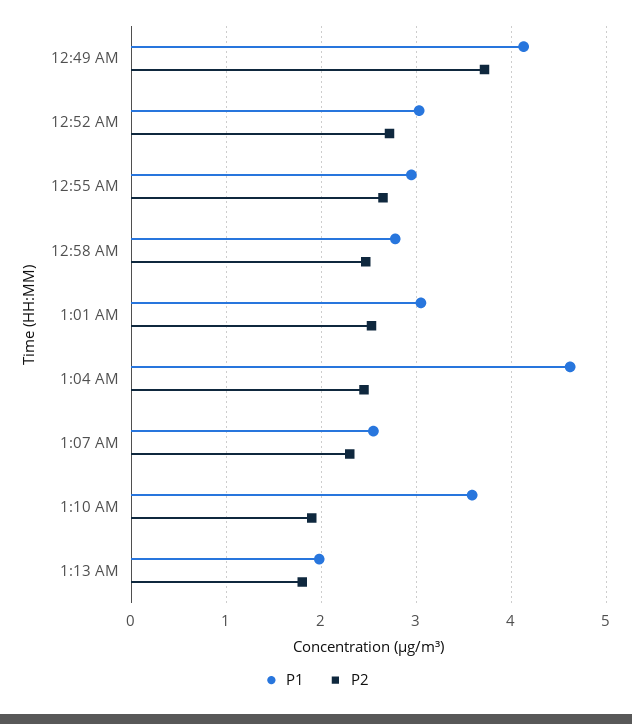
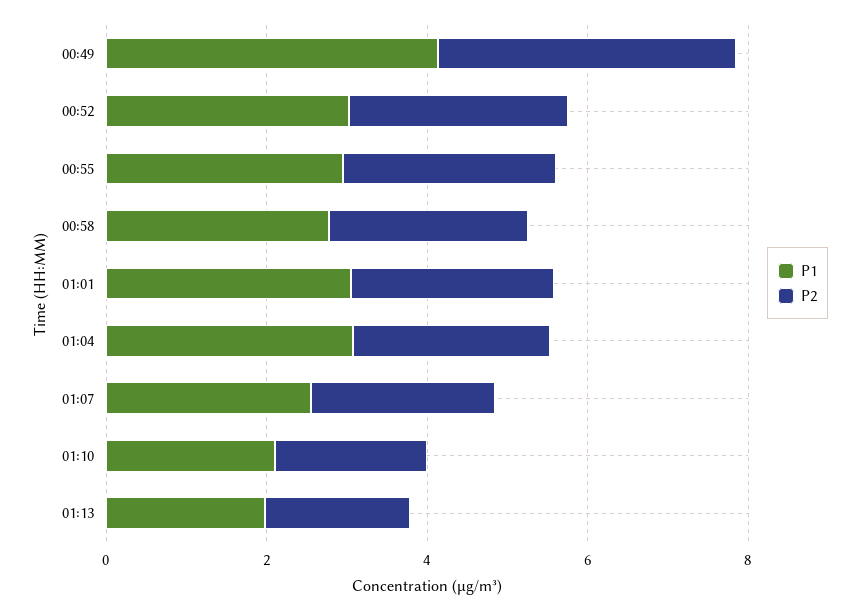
  {
    "P1": {
      "12:49 AM": 4.1,
      "12:52 AM": 3,
      "12:55 AM": 3,
      "12:58 AM": 2.8,
      "1:01 AM": 3.1,
-     "1:04 AM": 4.6,
+     "1:04 AM": 3,
      "1:07 AM": 2.6,
-     "1:10 AM": 3.6,
+     "1:10 AM": 2,
      "1:13 AM": 2
    },
    "P2": {
      "12:49 AM": 3.7,
      "12:52 AM": 2.7,
      "12:55 AM": 2.7,
      "12:58 AM": 2.5,
      "1:01 AM": 2.5,
      "1:04 AM": 2.5,
      "1:07 AM": 2.3,
      "1:10 AM": 1.9,
      "1:13 AM": 1.8
    }
  }

